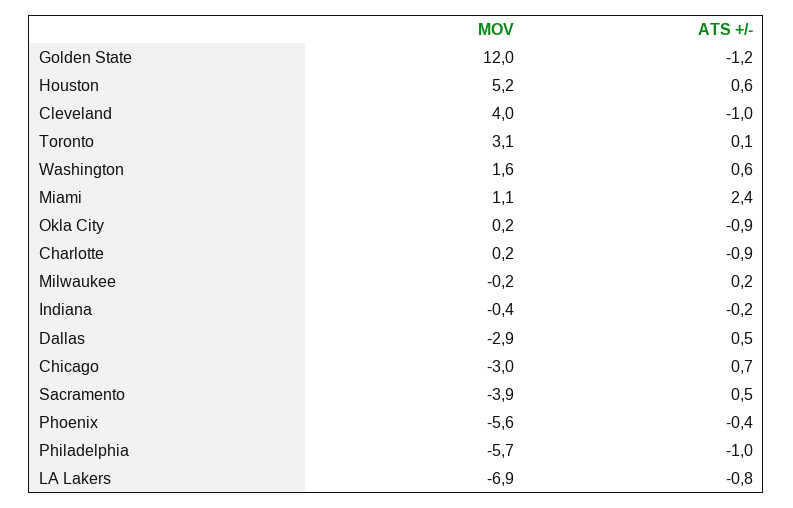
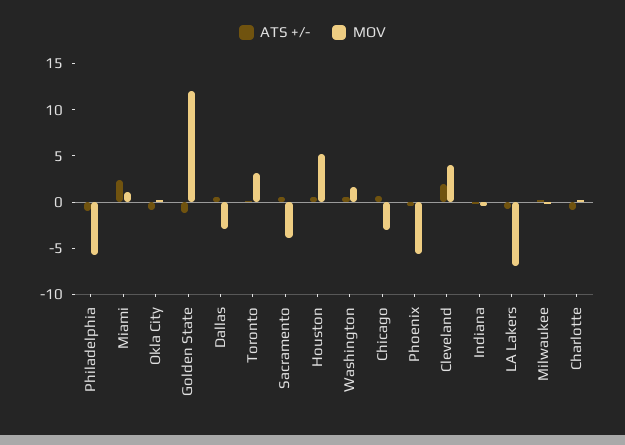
  {
    "MOV": {
      "Golden State": 12,
      "Houston": 5.2,
      "Cleveland": 4,
      "Toronto": 3.1,
      "Washington": 1.6,
      "Miami": 1.1,
      "Okla City": 0.2,
      "Charlotte": 0.2,
      "Milwaukee": -0.2,
      "Indiana": -0.4,
      "Dallas": -2.9,
      "Chicago": -3,
      "Sacramento": -3.9,
      "Phoenix": -5.6,
      "Philadelphia": -5.7,
      "LA Lakers": -6.9
    },
    "ATS +/-": {
      "Golden State": -1.2,
      "Houston": 0.6,
-     "Cleveland": -1,
+     "Cleveland": 2,
      "Toronto": 0.1,
      "Washington": 0.6,
      "Miami": 2.4,
      "Okla City": -0.9,
      "Charlotte": -0.9,
      "Milwaukee": 0.2,
      "Indiana": -0.2,
      "Dallas": 0.5,
      "Chicago": 0.7,
      "Sacramento": 0.5,
      "Phoenix": -0.4,
      "Philadelphia": -1,
      "LA Lakers": -0.8
    }
  }

